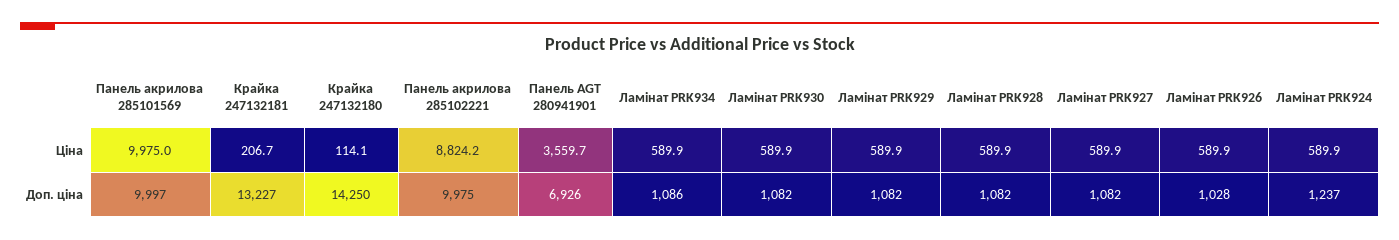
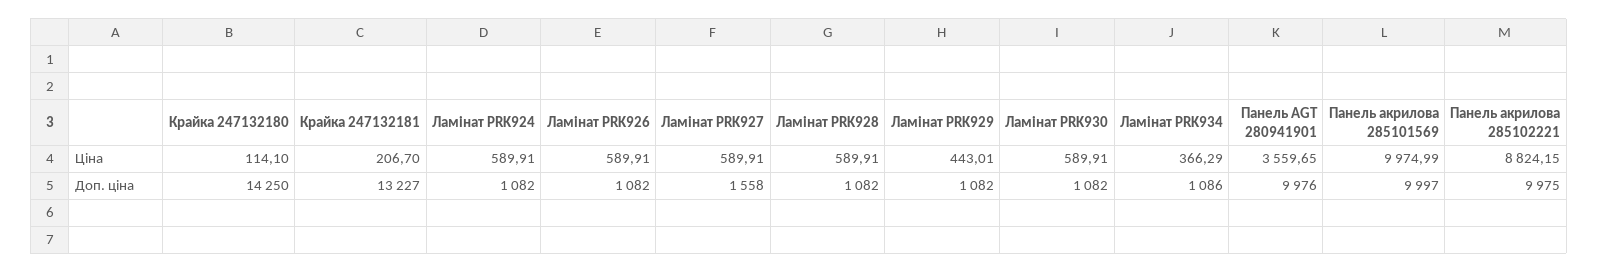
  {
    "Панель акрилова 285101569": {
      "Ціна": 9974.99,
      "Доп. ціна": 9997
    },
    "Крайка 247132181": {
      "Ціна": 206.7,
      "Доп. ціна": 13227
    },
    "Крайка 247132180": {
      "Ціна": 114.1,
      "Доп. ціна": 14250
    },
    "Панель акрилова 285102221": {
      "Ціна": 8824.15,
      "Доп. ціна": 9975
    },
    "Панель AGT 280941901": {
      "Ціна": 3559.65,
-     "Доп. ціна": 6926
+     "Доп. ціна": 9976
    },
    "Ламінат PRK934": {
-     "Ціна": 589.9,
+     "Ціна": 366.29,
      "Доп. ціна": 1086
    },
    "Ламінат PRK930": {
      "Ціна": 589.91,
      "Доп. ціна": 1082
    },
    "Ламінат PRK929": {
-     "Ціна": 589.9,
+     "Ціна": 443.01,
      "Доп. ціна": 1082
    },
    "Ламінат PRK928": {
      "Ціна": 589.91,
      "Доп. ціна": 1082
    },
    "Ламінат PRK927": {
      "Ціна": 589.91,
-     "Доп. ціна": 1082
+     "Доп. ціна": 1558
    },
    "Ламінат PRK926": {
      "Ціна": 589.91,
-     "Доп. ціна": 1028
+     "Доп. ціна": 1082
    },
    "Ламінат PRK924": {
      "Ціна": 589.91,
-     "Доп. ціна": 1237
+     "Доп. ціна": 1082
    }
  }

